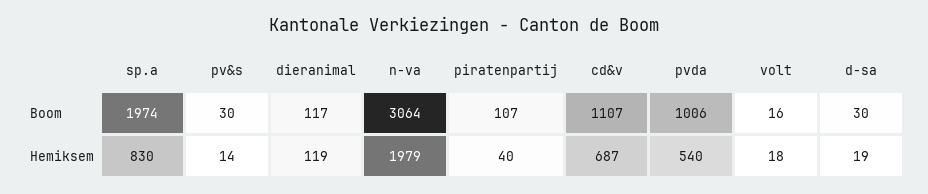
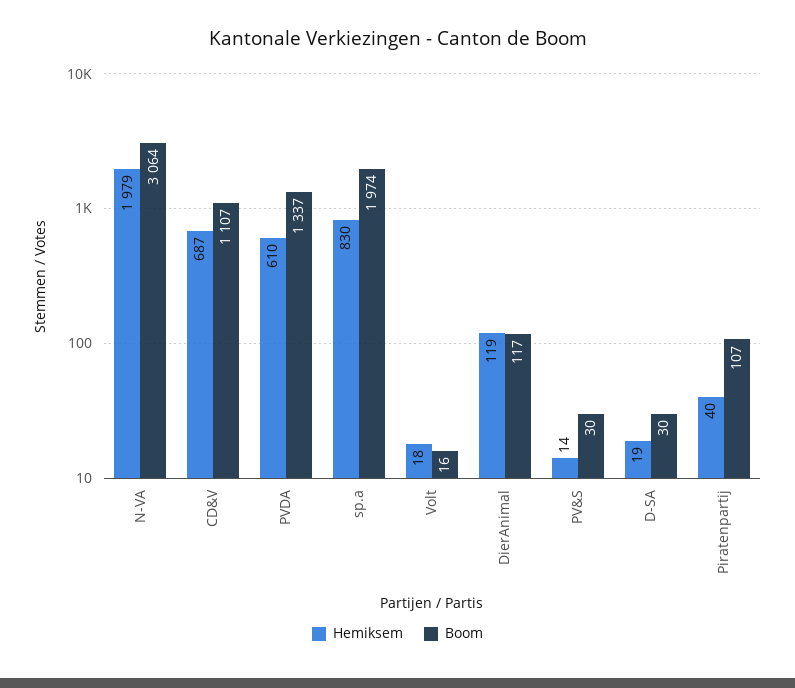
  {
    "Boom": {
      "sp.a": 1974,
      "pv&s": 30,
      "dieranimal": 117,
      "n-va": 3064,
      "piratenpartij": 107,
      "cd&v": 1107,
-     "pvda": 1006,
+     "pvda": 1337,
      "volt": 16,
      "d-sa": 30
    },
    "Hemiksem": {
      "sp.a": 830,
      "pv&s": 14,
      "dieranimal": 119,
      "n-va": 1979,
      "piratenpartij": 40,
      "cd&v": 687,
-     "pvda": 540,
+     "pvda": 610,
      "volt": 18,
      "d-sa": 19
    }
  }

